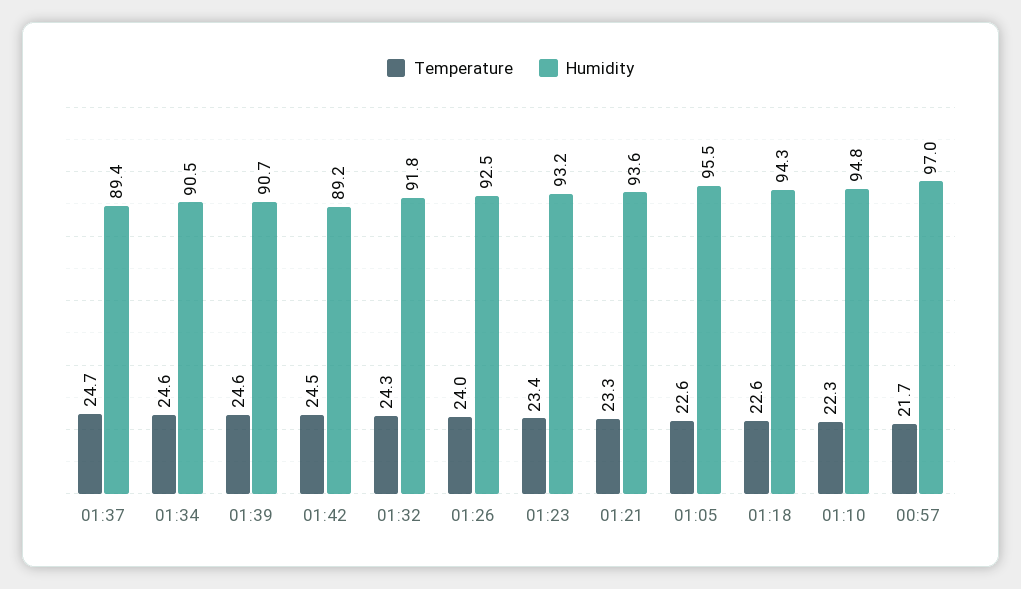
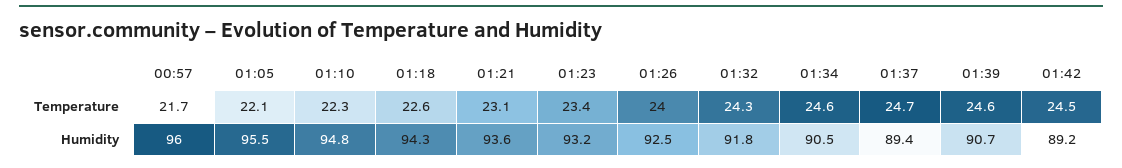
  {
    "Temperature": {
      "01:37": 24.7,
      "01:34": 24.6,
      "01:39": 24.6,
      "01:42": 24.5,
      "01:32": 24.3,
      "01:26": 24,
      "01:23": 23.4,
-     "01:21": 23.3,
+     "01:21": 23.1,
-     "01:05": 22.6,
+     "01:05": 22.1,
      "01:18": 22.6,
      "01:10": 22.3,
      "00:57": 21.7
    },
    "Humidity": {
      "01:37": 89.4,
      "01:34": 90.5,
      "01:39": 90.7,
      "01:42": 89.2,
      "01:32": 91.8,
      "01:26": 92.5,
      "01:23": 93.2,
      "01:21": 93.6,
      "01:05": 95.5,
      "01:18": 94.3,
      "01:10": 94.8,
-     "00:57": 97
+     "00:57": 96
    }
  }

